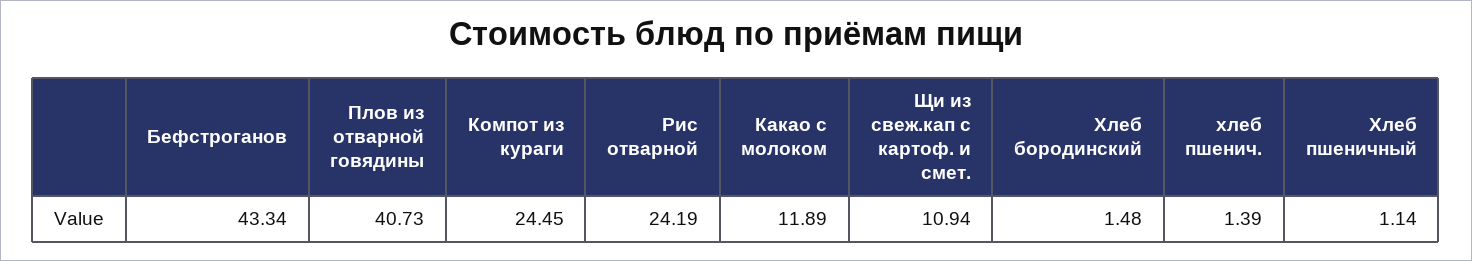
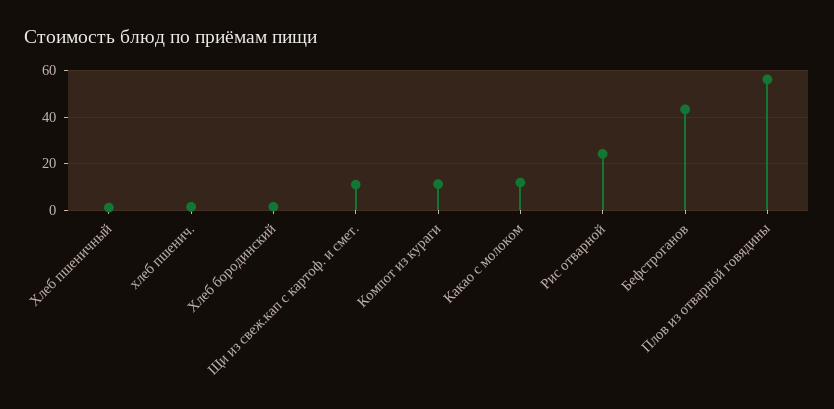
  {
    "Бефстроганов": 43.34,
-   "Плов из отварной говядины": 40.73,
+   "Плов из отварной говядины": 55,
-   "Компот из кураги": 24.45,
+   "Компот из кураги": 10,
    "Рис отварной": 24.19,
    "Какао с молоком": 11.89,
    "Щи из свеж.кап с картоф. и смет.": 10.94,
    "Хлеб бородинский": 1.48,
    "хлеб пшенич.": 1.39,
    "Хлеб пшеничный": 1.14
  }

